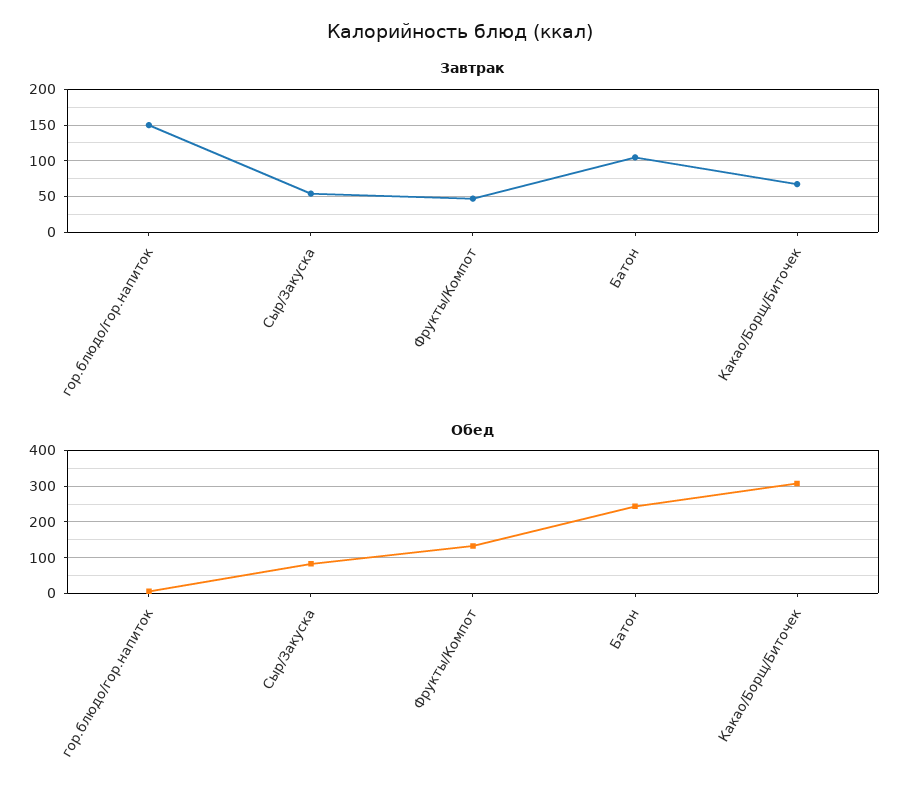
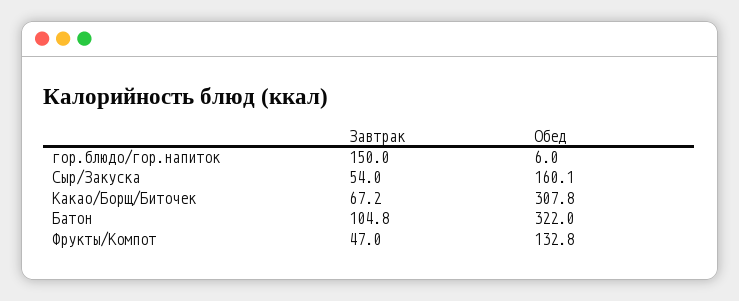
  {
    "Завтрак": {
      "гор.блюдо/гор.напиток": 150,
      "Сыр/Закуска": 54,
      "Фрукты/Компот": 47,
      "Батон": 104.8,
      "Какао/Борщ/Биточек": 67.2
    },
    "Обед": {
      "гор.блюдо/гор.напиток": 6,
-     "Сыр/Закуска": 80,
+     "Сыр/Закуска": 160.1,
      "Фрукты/Компот": 132.8,
-     "Батон": 240,
+     "Батон": 322,
      "Какао/Борщ/Биточек": 307.8
    }
  }

